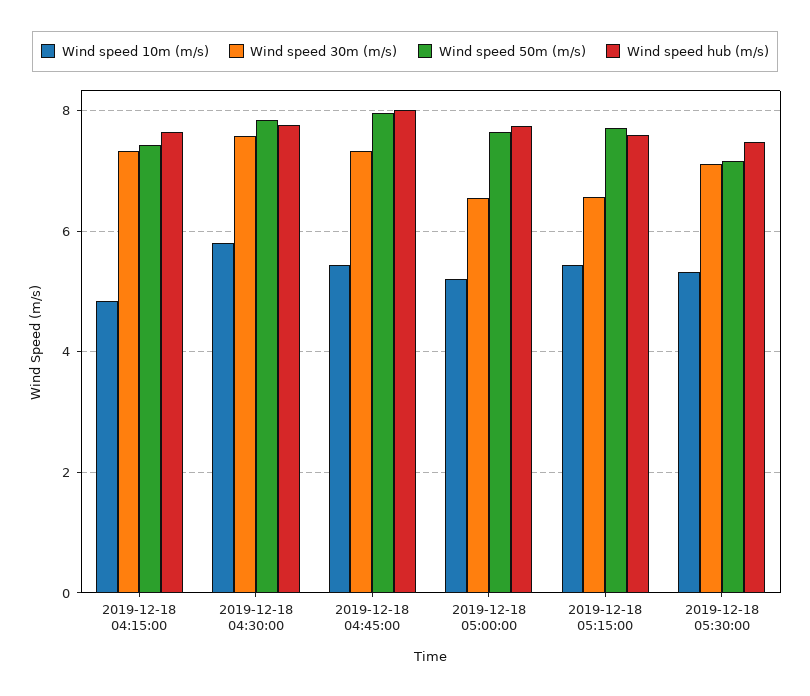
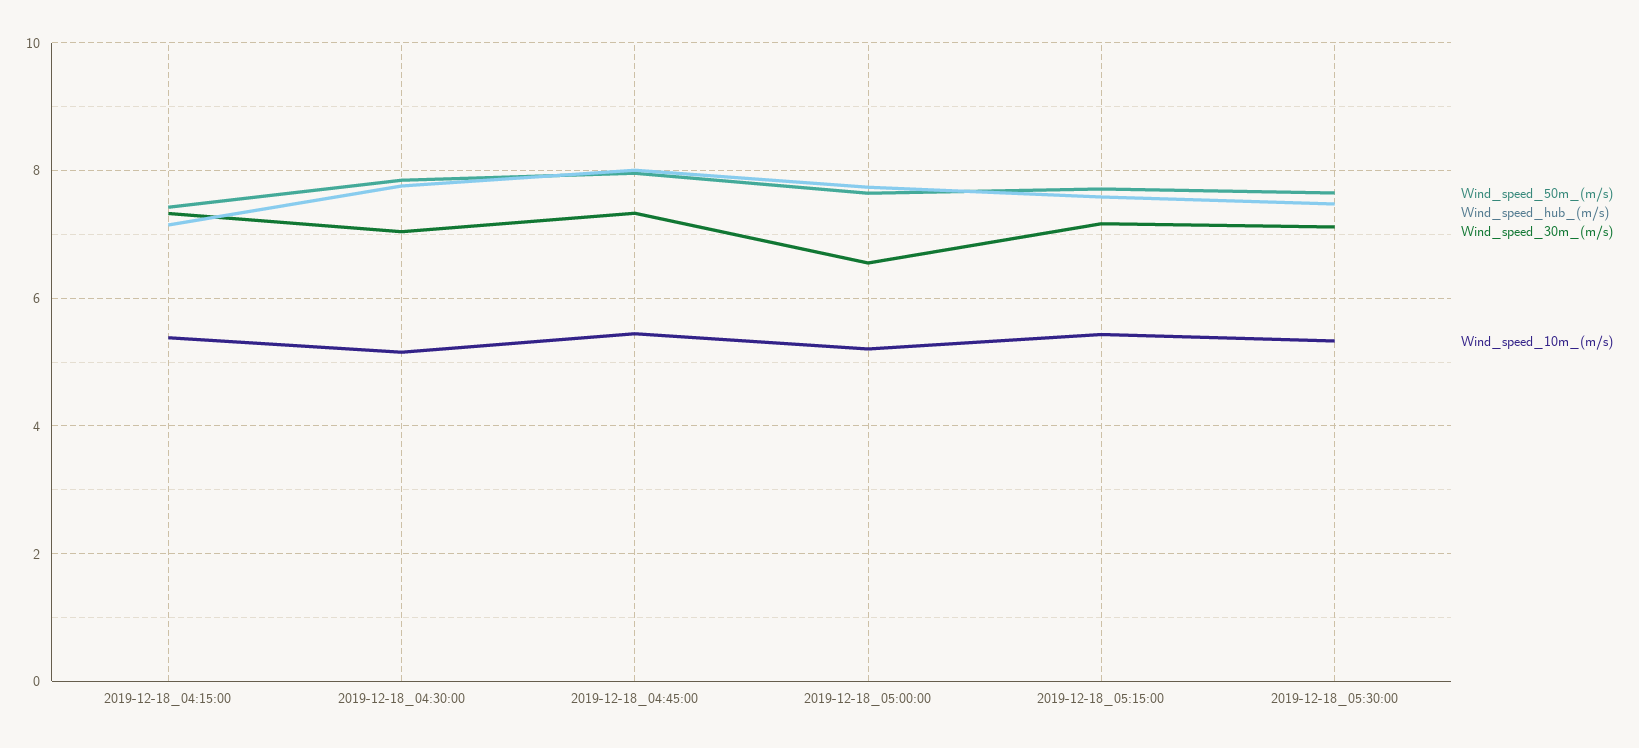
  {
    "Wind speed 10m (m/s)": {
-     "2019-12-18 04:15:00": 4.8,
+     "2019-12-18 04:15:00": 5.4,
-     "2019-12-18 04:30:00": 5.8,
+     "2019-12-18 04:30:00": 5.2,
      "2019-12-18 04:45:00": 5.4,
      "2019-12-18 05:00:00": 5.2,
      "2019-12-18 05:15:00": 5.4,
      "2019-12-18 05:30:00": 5.4
    },
    "Wind speed 30m (m/s)": {
      "2019-12-18 04:15:00": 7.4,
-     "2019-12-18 04:30:00": 7.6,
+     "2019-12-18 04:30:00": 7,
      "2019-12-18 04:45:00": 7.4,
      "2019-12-18 05:00:00": 6.6,
-     "2019-12-18 05:15:00": 6.6,
+     "2019-12-18 05:15:00": 7.2,
      "2019-12-18 05:30:00": 7.2
    },
    "Wind speed 50m (m/s)": {
      "2019-12-18 04:15:00": 7.4,
      "2019-12-18 04:30:00": 7.8,
      "2019-12-18 04:45:00": 8,
      "2019-12-18 05:00:00": 7.6,
      "2019-12-18 05:15:00": 7.8,
-     "2019-12-18 05:30:00": 7.2
+     "2019-12-18 05:30:00": 7.6
    },
    "Wind speed hub (m/s)": {
-     "2019-12-18 04:15:00": 7.6,
+     "2019-12-18 04:15:00": 7.2,
      "2019-12-18 04:30:00": 7.8,
      "2019-12-18 04:45:00": 8,
      "2019-12-18 05:00:00": 7.8,
      "2019-12-18 05:15:00": 7.6,
      "2019-12-18 05:30:00": 7.4
    }
  }

